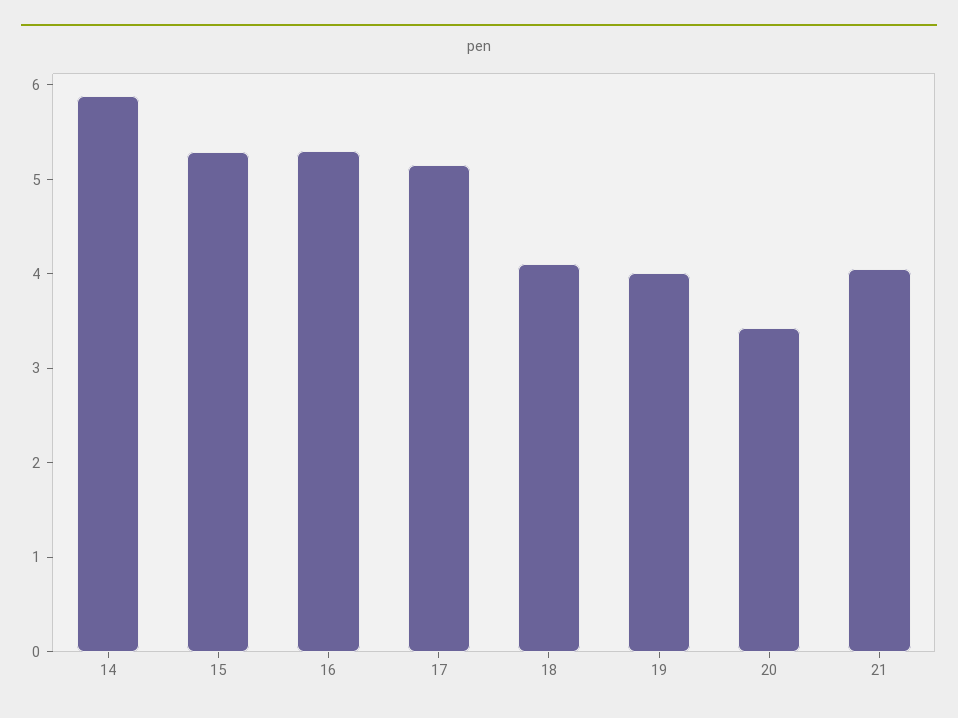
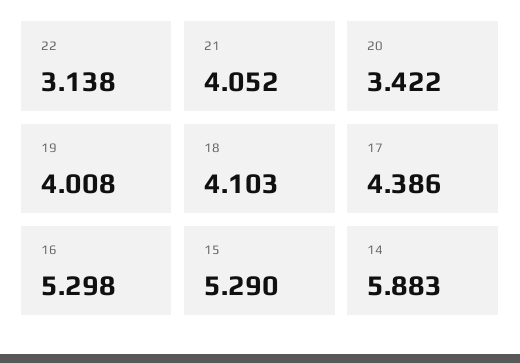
  {
    "14": 5.883,
    "15": 5.29,
    "16": 5.298,
-   "17": 5.2,
+   "17": 4.386,
    "18": 4.103,
    "19": 4.008,
    "20": 3.422,
-   "21": 4.052
+   "21": 4.052,
+   "22": 3.138
  }

